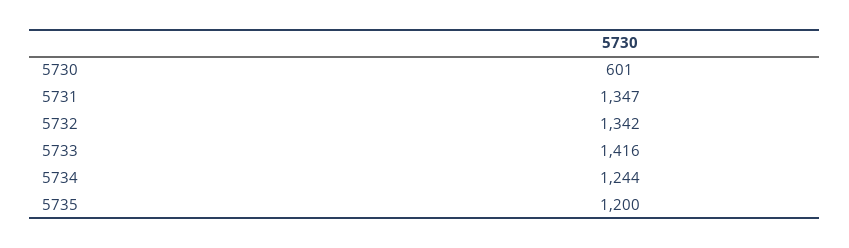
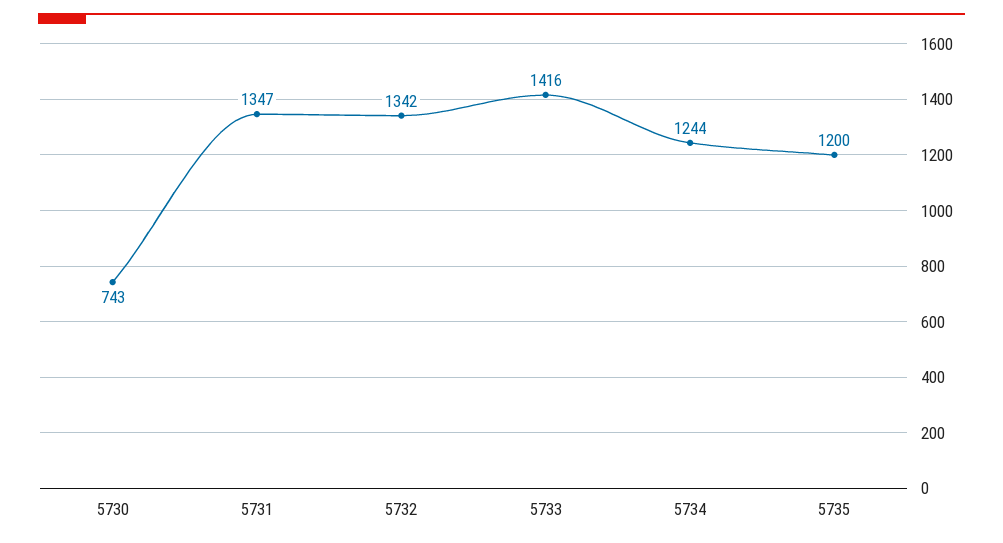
  {
-   "5730": 601,
+   "5730": 743,
    "5731": 1347,
    "5732": 1342,
    "5733": 1416,
    "5734": 1244,
    "5735": 1200
  }

